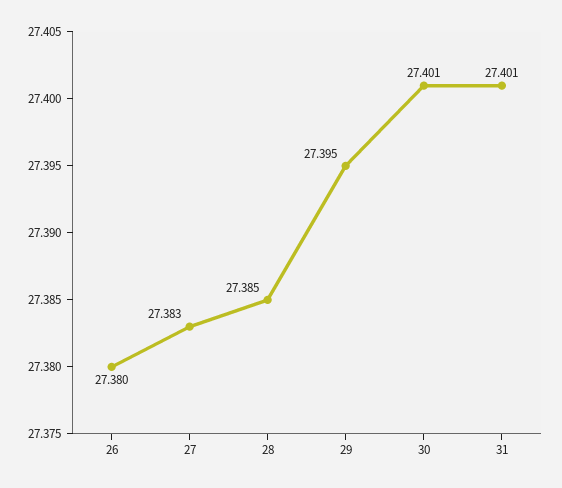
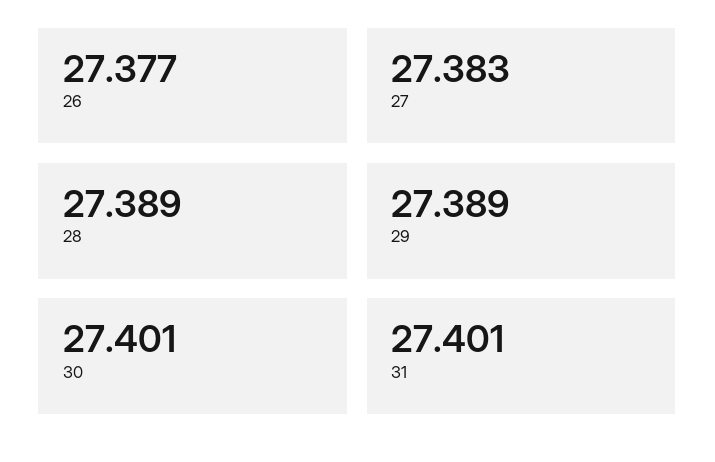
  {
-   "26": 27.38,
+   "26": 27.377,
    "27": 27.383,
-   "28": 27.385,
+   "28": 27.389,
-   "29": 27.395,
+   "29": 27.389,
    "30": 27.401,
    "31": 27.401
  }

